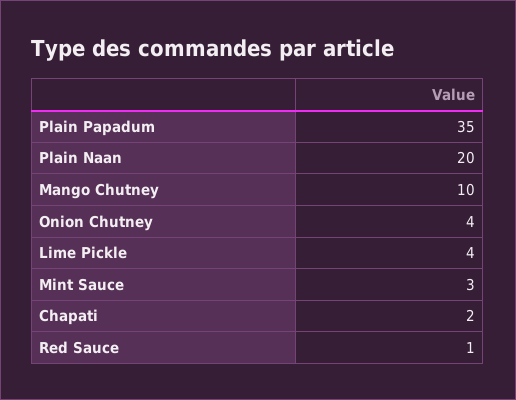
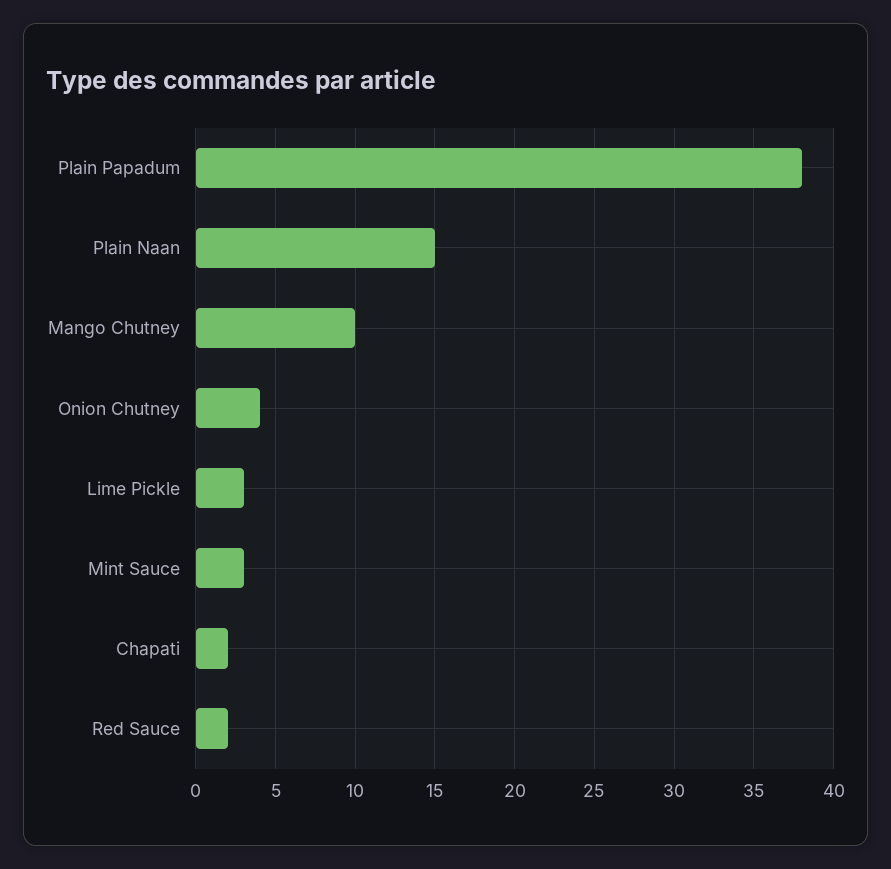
  {
-   "Plain Papadum": 35,
+   "Plain Papadum": 38,
-   "Plain Naan": 20,
+   "Plain Naan": 15,
    "Mango Chutney": 10,
    "Onion Chutney": 4,
-   "Lime Pickle": 4,
+   "Lime Pickle": 3,
    "Mint Sauce": 3,
    "Chapati": 2,
-   "Red Sauce": 1
+   "Red Sauce": 2
  }

